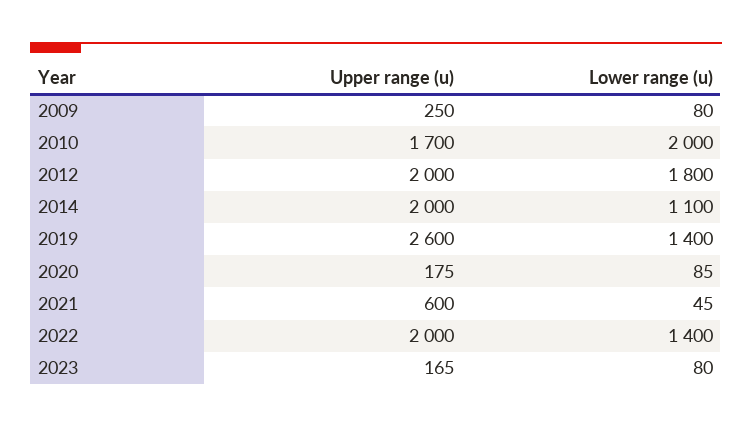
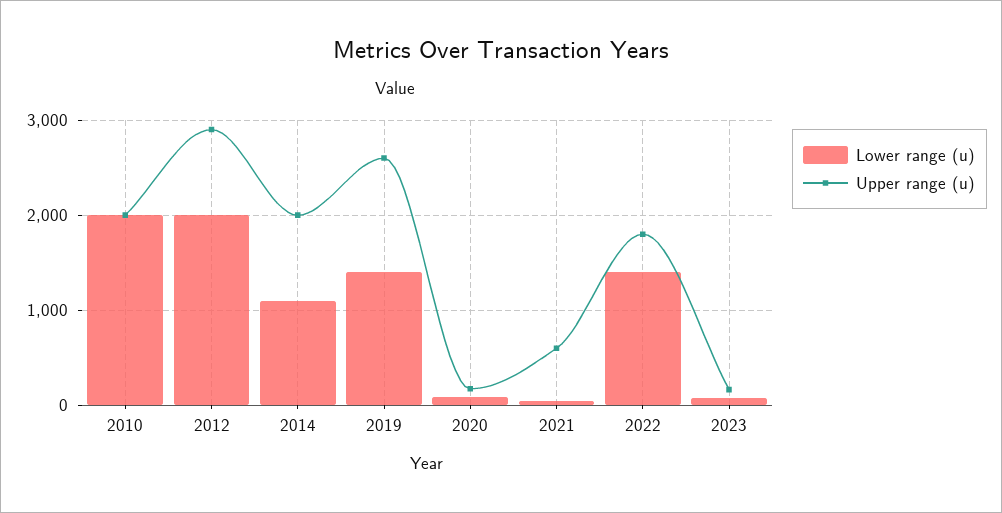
  {
    "Upper range (u)": {
-     "2009": 250,
-     "2010": 1700,
+     "2010": 2000,
-     "2012": 2000,
+     "2012": 2900,
      "2014": 2000,
      "2019": 2600,
      "2020": 175,
      "2021": 600,
-     "2022": 2000,
+     "2022": 1800,
      "2023": 165
    },
    "Lower range (u)": {
-     "2009": 80,
      "2010": 2000,
-     "2012": 1800,
+     "2012": 2000,
      "2014": 1100,
      "2019": 1400,
      "2020": 85,
      "2021": 45,
      "2022": 1400,
      "2023": 80
    }
  }

